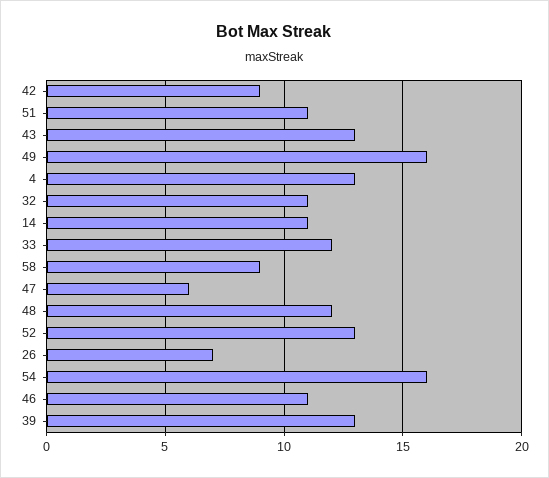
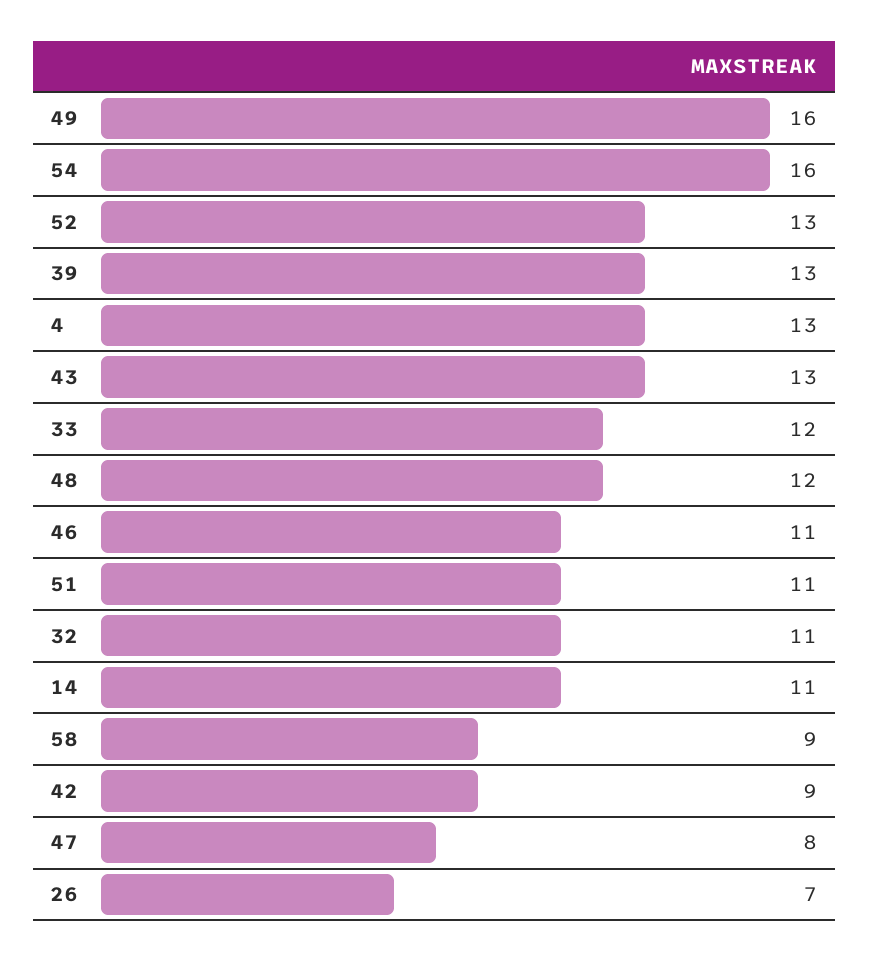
  {
    "42": 9,
    "51": 11,
    "43": 13,
    "49": 16,
    "4": 13,
    "32": 11,
    "14": 11,
    "33": 12,
    "58": 9,
-   "47": 6,
+   "47": 8,
    "48": 12,
    "52": 13,
    "26": 7,
    "54": 16,
    "46": 11,
    "39": 13
  }

